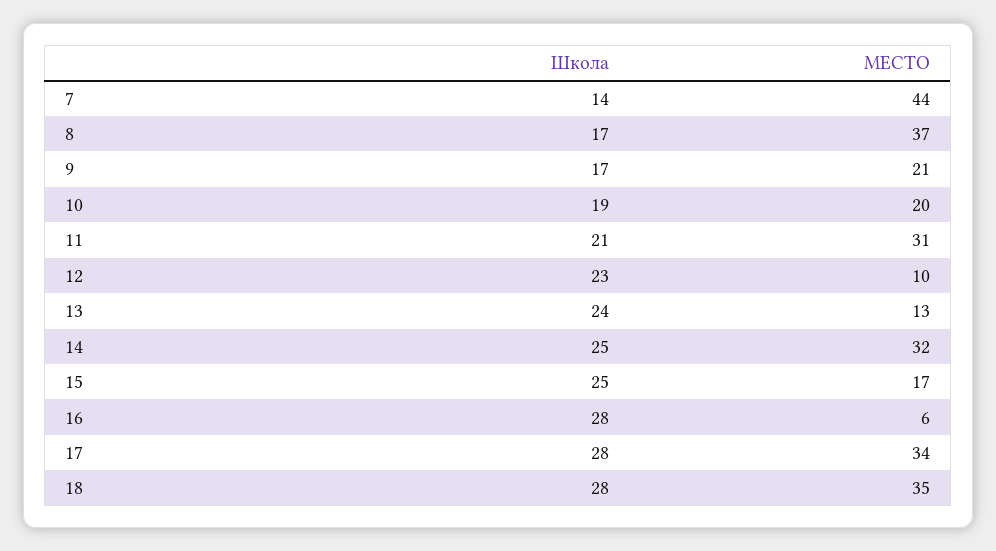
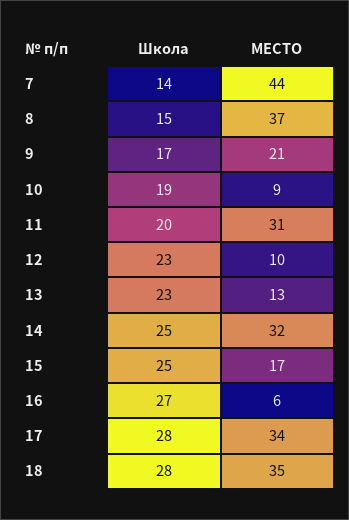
  {
    "Школа": {
      "7": 14,
-     "8": 17,
+     "8": 15,
      "9": 17,
      "10": 19,
-     "11": 21,
+     "11": 20,
      "12": 23,
-     "13": 24,
+     "13": 23,
      "14": 25,
      "15": 25,
-     "16": 28,
+     "16": 27,
      "17": 28,
      "18": 28
    },
    "МЕСТО": {
      "7": 44,
      "8": 37,
      "9": 21,
-     "10": 20,
+     "10": 9,
      "11": 31,
      "12": 10,
      "13": 13,
      "14": 32,
      "15": 17,
      "16": 6,
      "17": 34,
      "18": 35
    }
  }

